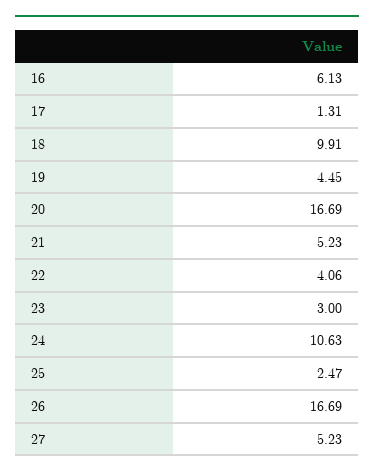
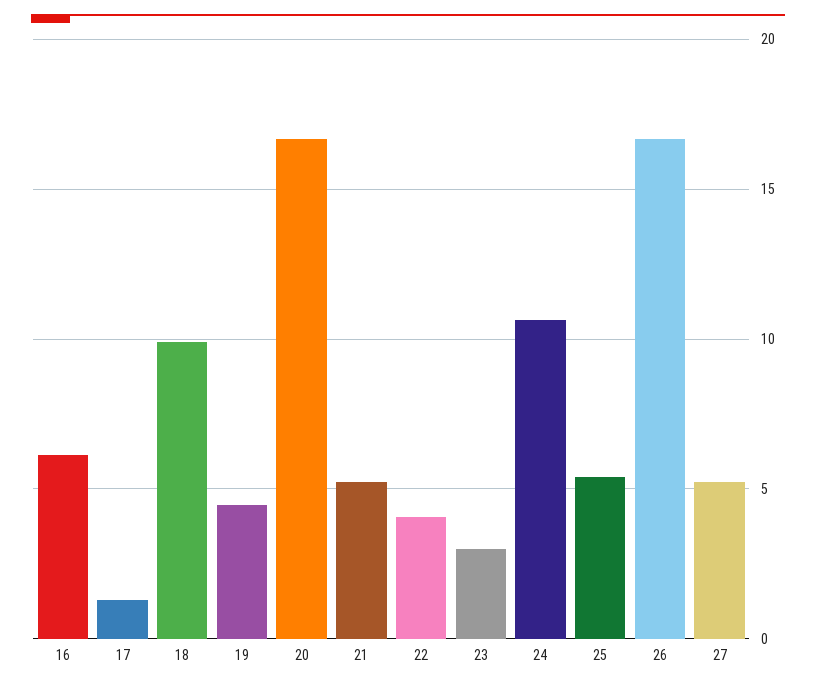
  {
    "16": 6.13,
    "17": 1.31,
    "18": 9.91,
    "19": 4.45,
    "20": 16.69,
    "21": 5.23,
    "22": 4.06,
    "23": 3,
    "24": 10.63,
-   "25": 2.47,
+   "25": 5.5,
    "26": 16.69,
    "27": 5.23
  }

